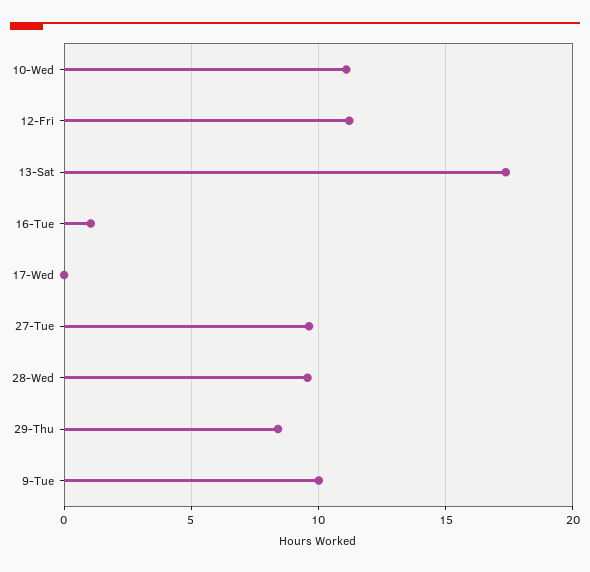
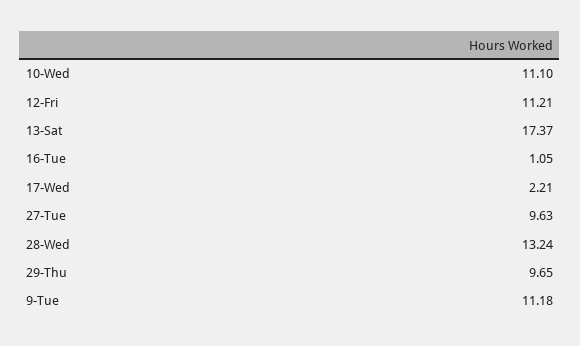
  {
    "10-Wed": 11.1,
    "12-Fri": 11.21,
    "13-Sat": 17.37,
    "16-Tue": 1.05,
-   "17-Wed": 0,
+   "17-Wed": 2.21,
    "27-Tue": 9.63,
-   "28-Wed": 9.5,
+   "28-Wed": 13.24,
-   "29-Thu": 8.5,
+   "29-Thu": 9.65,
-   "9-Tue": 10
+   "9-Tue": 11.18
  }

